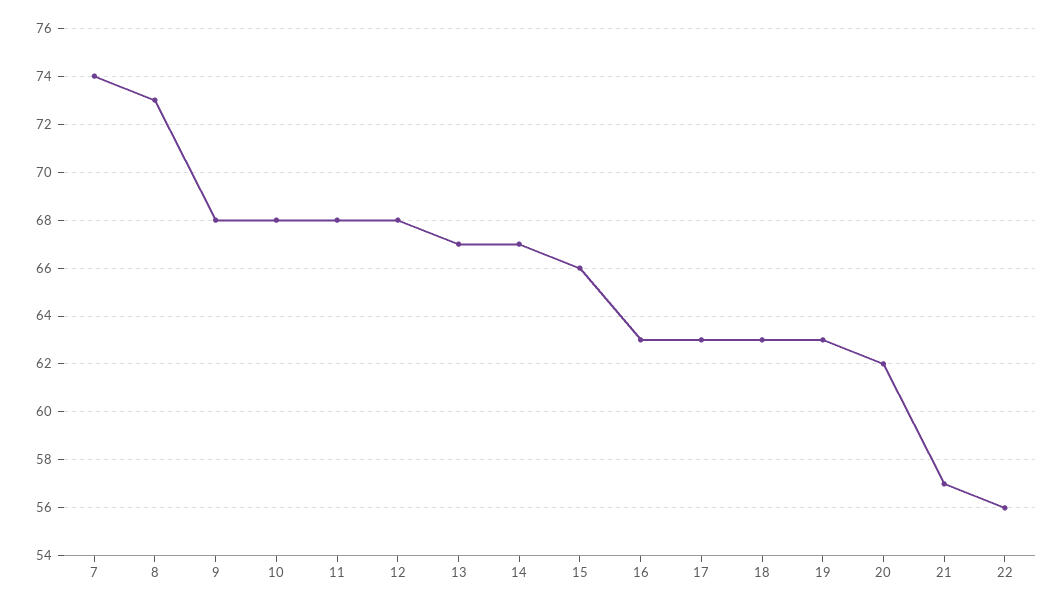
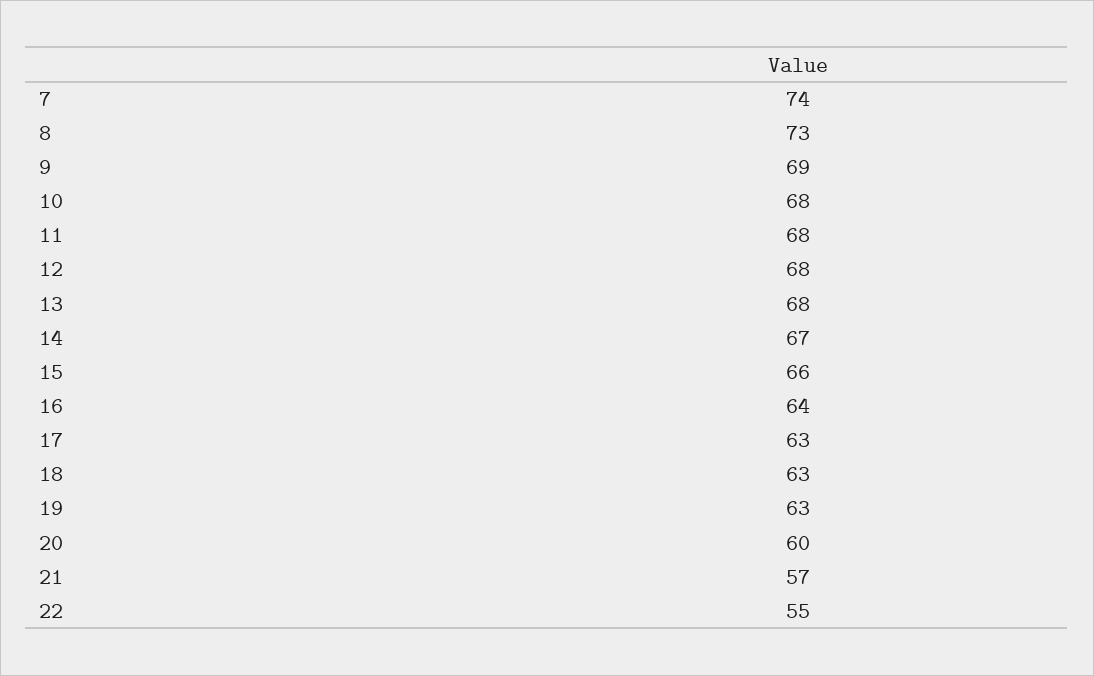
  {
    "7": 74,
    "8": 73,
-   "9": 68,
+   "9": 69,
    "10": 68,
    "11": 68,
    "12": 68,
-   "13": 67,
+   "13": 68,
    "14": 67,
    "15": 66,
-   "16": 63,
+   "16": 64,
    "17": 63,
    "18": 63,
    "19": 63,
-   "20": 62,
+   "20": 60,
    "21": 57,
-   "22": 56
+   "22": 55
  }

